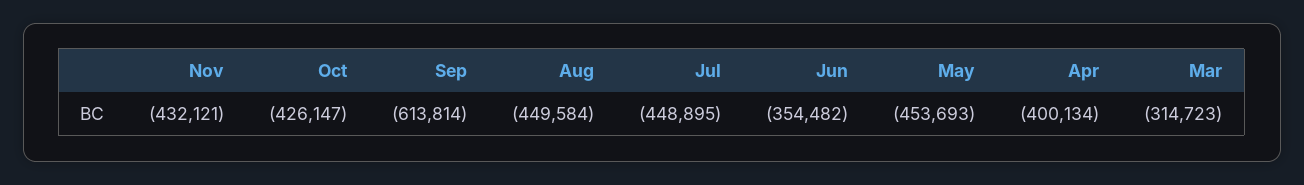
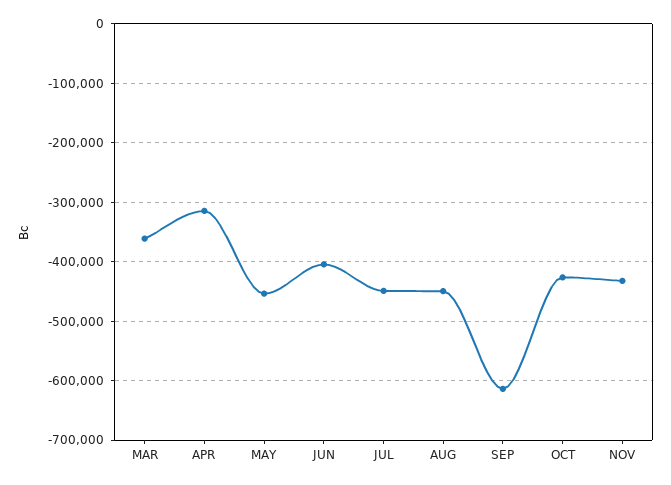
  {
    "Nov": -432121,
    "Oct": -426147,
    "Sep": -613814,
    "Aug": -449584,
    "Jul": -448895,
-   "Jun": -354482,
+   "Jun": -400000,
    "May": -453693,
-   "Apr": -400134,
+   "Apr": -320000,
-   "Mar": -314723
+   "Mar": -360000
  }

